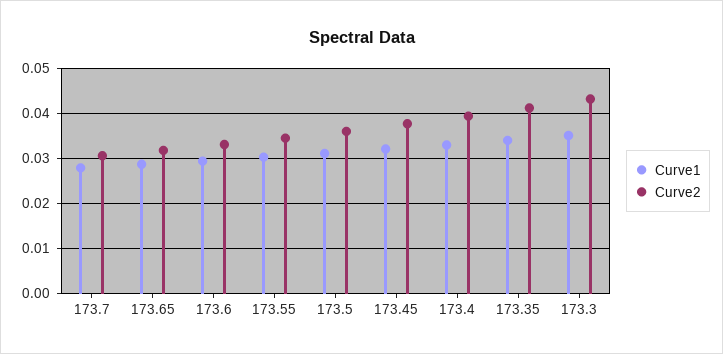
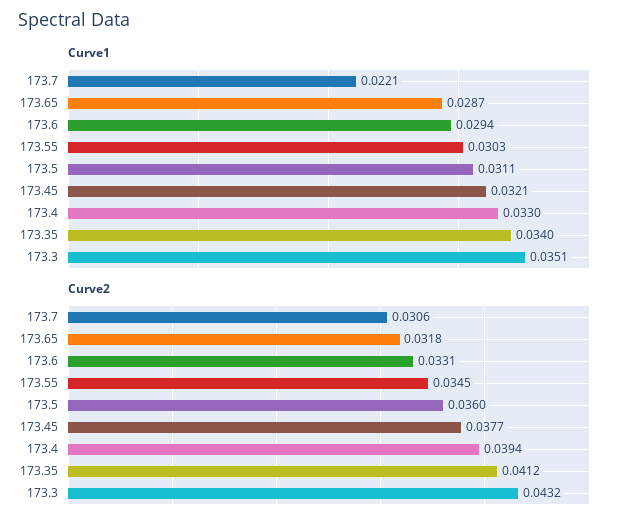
  {
    "Curve1": {
-     "173.7": 0.028,
+     "173.7": 0.0221,
      "173.65": 0.0287,
      "173.6": 0.0294,
      "173.55": 0.0303,
      "173.5": 0.0311,
      "173.45": 0.0321,
      "173.4": 0.033,
      "173.35": 0.034,
      "173.3": 0.0351
    },
    "Curve2": {
      "173.7": 0.0306,
      "173.65": 0.0318,
      "173.6": 0.0331,
      "173.55": 0.0345,
      "173.5": 0.036,
      "173.45": 0.0377,
      "173.4": 0.0394,
      "173.35": 0.0412,
      "173.3": 0.0432
    }
  }

